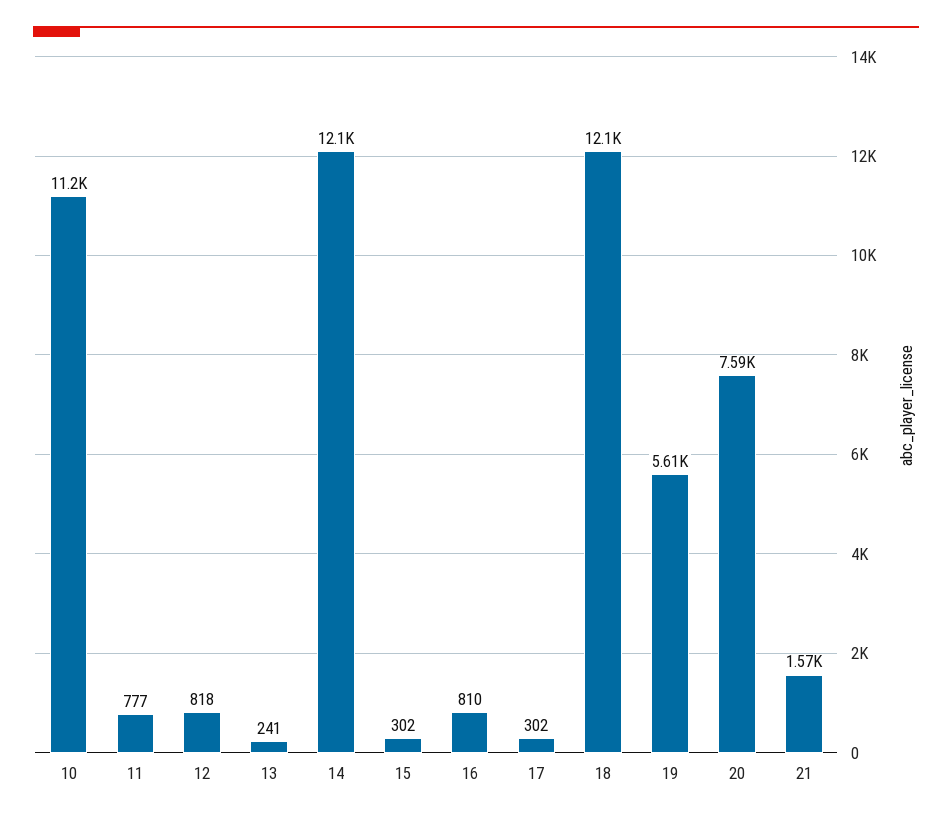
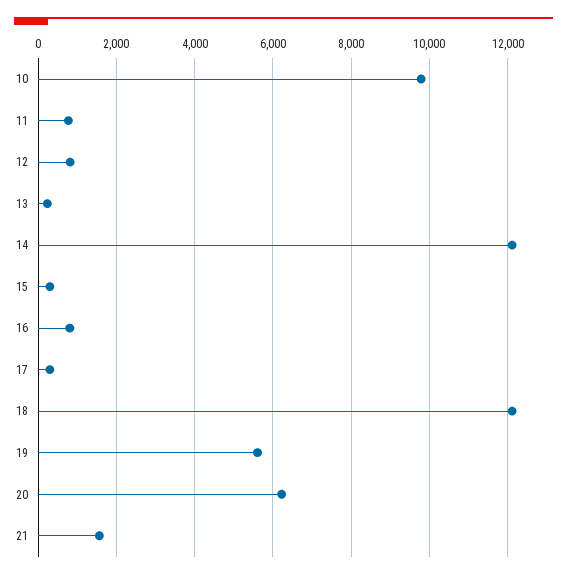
  {
-   "10": 11200,
+   "10": 9800,
    "11": 777,
    "12": 818,
    "13": 241,
    "14": 12100,
    "15": 302,
    "16": 810,
    "17": 302,
    "18": 12100,
    "19": 5610,
-   "20": 7590,
+   "20": 6200,
    "21": 1570
  }

